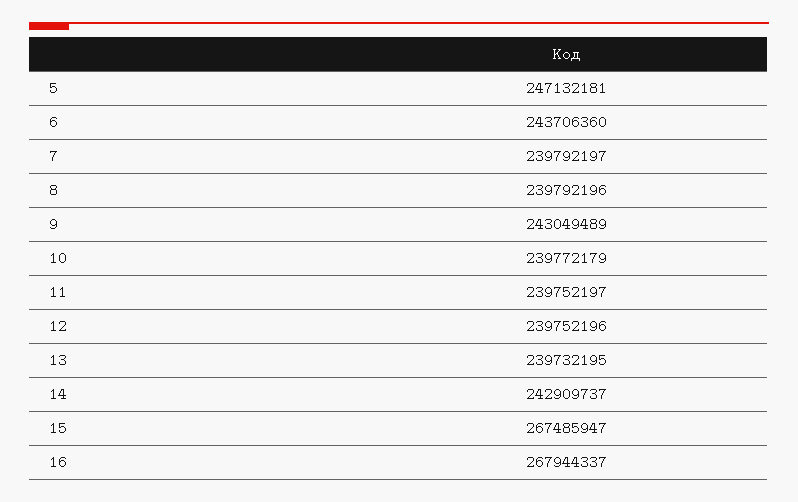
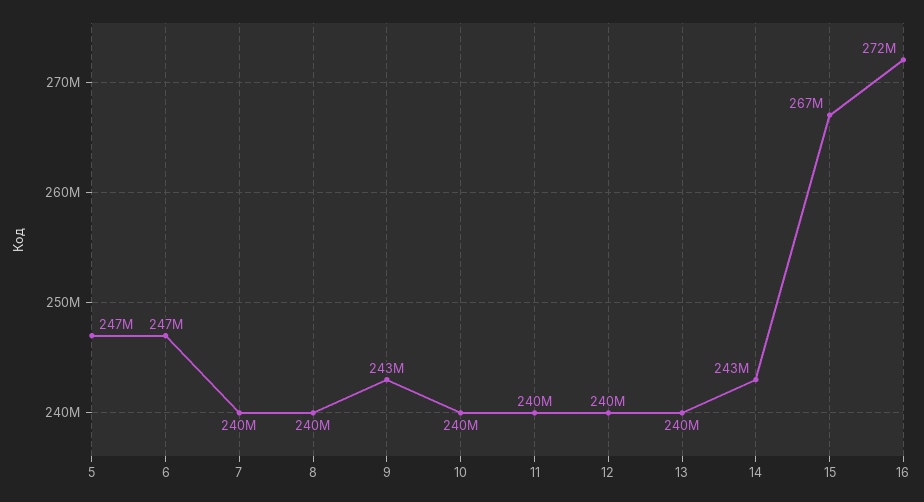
  {
    "5": 247132181,
-   "6": 243706360,
+   "6": 247000000,
    "7": 239792197,
    "8": 239792196,
    "9": 243049489,
    "10": 239772179,
    "11": 239752197,
    "12": 239752196,
    "13": 239732195,
    "14": 242909737,
    "15": 267485947,
-   "16": 267944337
+   "16": 272000000
  }

